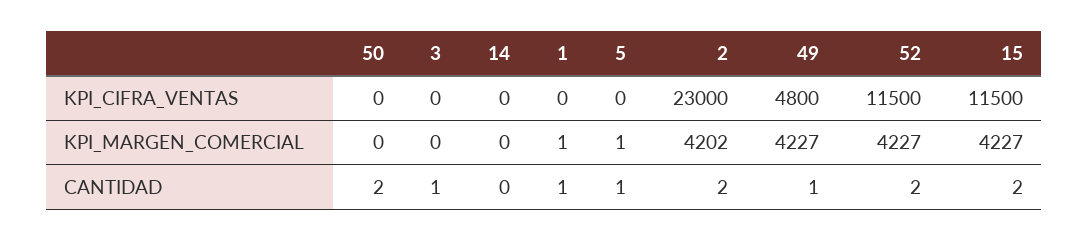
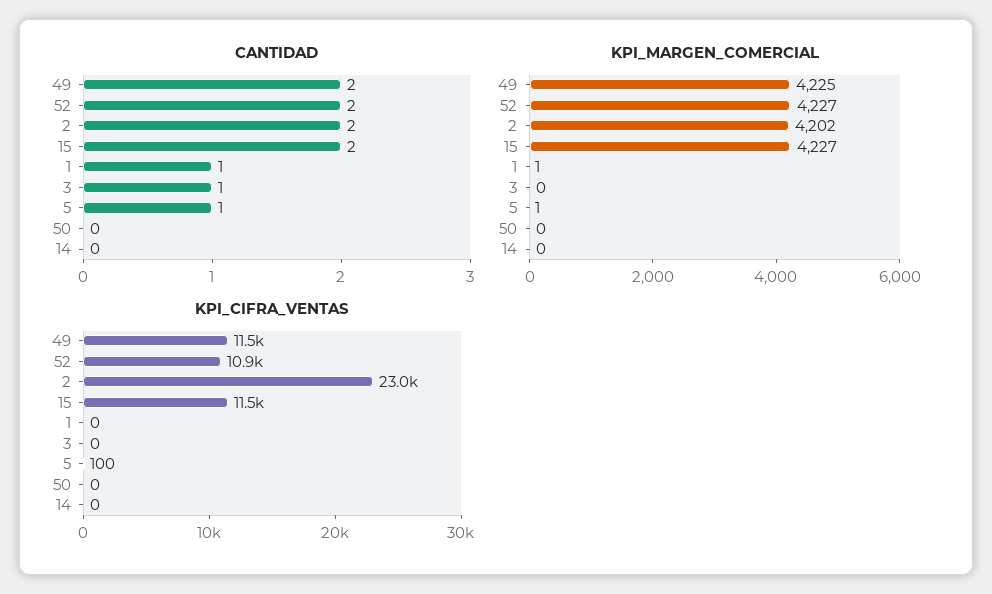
  {
    "KPI_CIFRA_VENTAS": {
      "50": 0,
      "3": 0,
      "14": 0,
      "1": 0,
-     "5": 0,
+     "5": 100,
      "2": 23000,
-     "49": 4800,
+     "49": 11500,
-     "52": 11500,
+     "52": 10900,
      "15": 11500
    },
    "KPI_MARGEN_COMERCIAL": {
      "50": 0,
      "3": 0,
      "14": 0,
      "1": 1,
      "5": 1,
      "2": 4202,
-     "49": 4227,
+     "49": 4225,
      "52": 4227,
      "15": 4227
    },
    "CANTIDAD": {
-     "50": 2,
+     "50": 0,
      "3": 1,
      "14": 0,
      "1": 1,
      "5": 1,
      "2": 2,
-     "49": 1,
+     "49": 2,
      "52": 2,
      "15": 2
    }
  }

